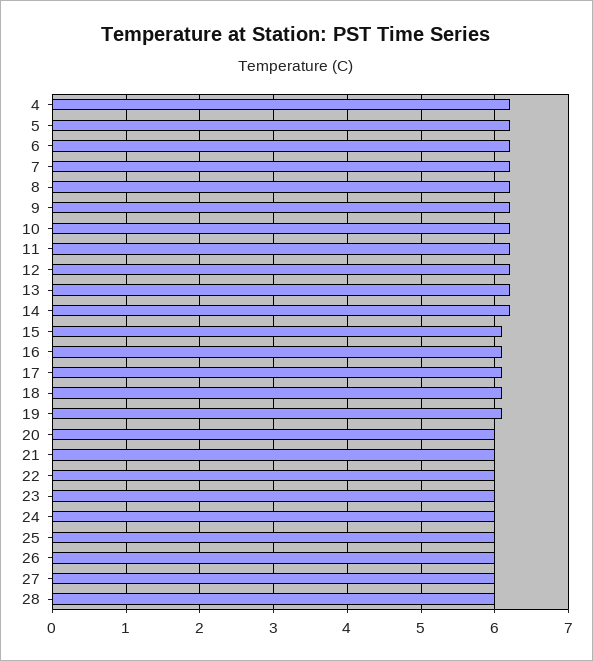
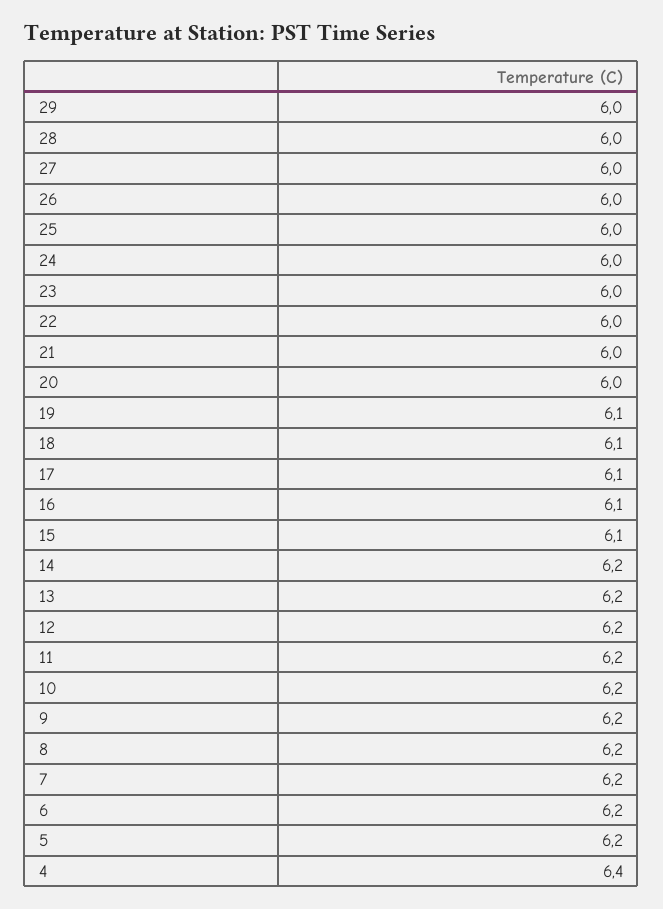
  {
-   "4": 6.2,
+   "4": 6.4,
    "5": 6.2,
    "6": 6.2,
    "7": 6.2,
    "8": 6.2,
    "9": 6.2,
    "10": 6.2,
    "11": 6.2,
    "12": 6.2,
    "13": 6.2,
    "14": 6.2,
    "15": 6.1,
    "16": 6.1,
    "17": 6.1,
    "18": 6.1,
    "19": 6.1,
    "20": 6,
    "21": 6,
    "22": 6,
    "23": 6,
    "24": 6,
    "25": 6,
    "26": 6,
    "27": 6,
-   "28": 6
+   "28": 6,
+   "29": 6
  }

